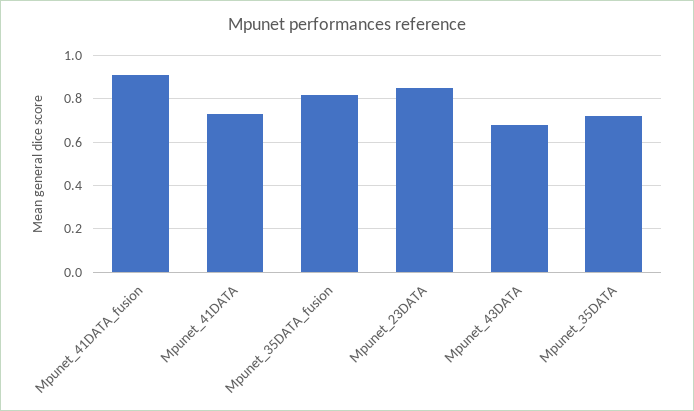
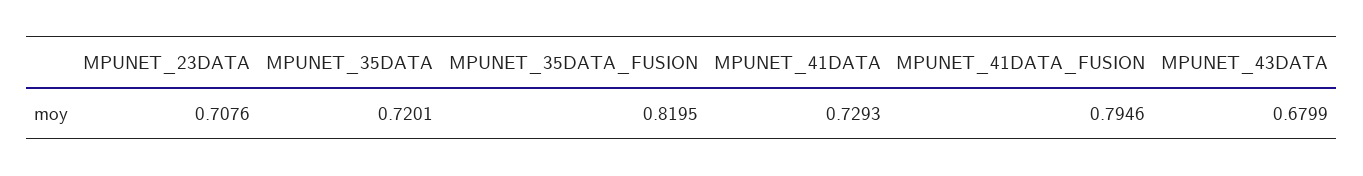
  {
-   "Mpunet_41DATA_fusion": 0.9,
+   "Mpunet_41DATA_fusion": 0.7946,
    "Mpunet_41DATA": 0.7293,
    "Mpunet_35DATA_fusion": 0.8195,
-   "Mpunet_23DATA": 0.85,
+   "Mpunet_23DATA": 0.7076,
    "Mpunet_43DATA": 0.6799,
    "Mpunet_35DATA": 0.7201
  }

